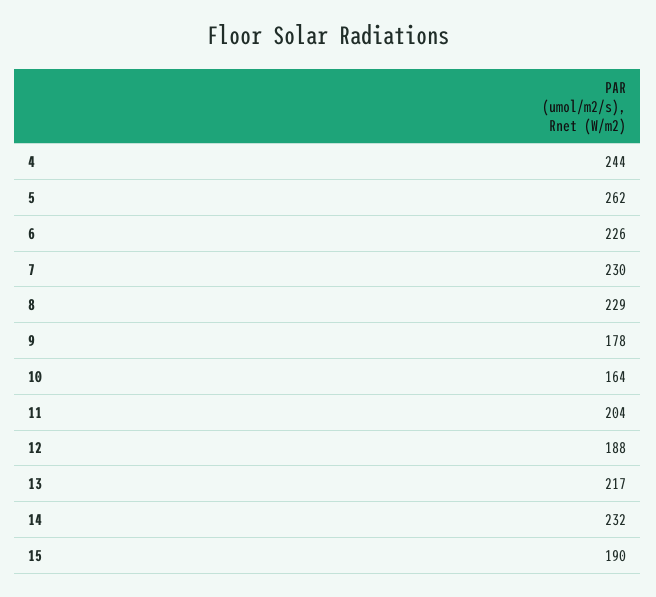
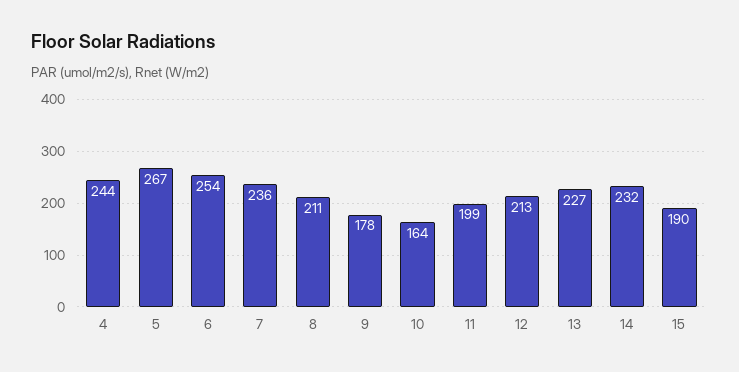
  {
    "4": 244,
-   "5": 262,
+   "5": 267,
-   "6": 226,
+   "6": 254,
-   "7": 230,
+   "7": 236,
-   "8": 229,
+   "8": 211,
    "9": 178,
    "10": 164,
-   "11": 204,
+   "11": 199,
-   "12": 188,
+   "12": 213,
-   "13": 217,
+   "13": 227,
    "14": 232,
    "15": 190
  }

